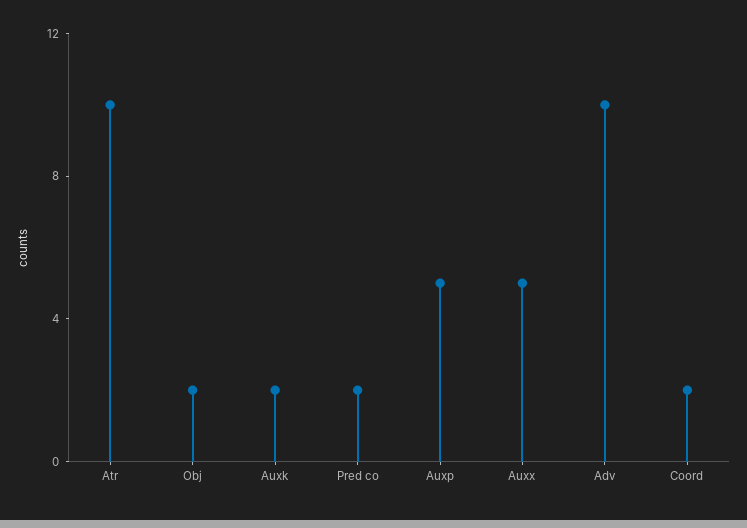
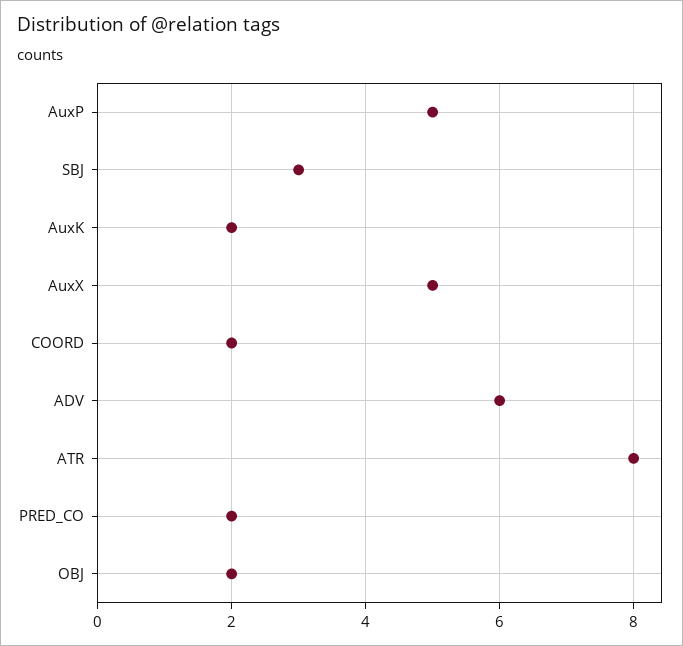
  {
-   "Atr": 10,
+   "Atr": 8,
    "Obj": 2,
    "Auxk": 2,
    "Pred co": 2,
    "Auxp": 5,
    "Auxx": 5,
-   "Adv": 10,
+   "Adv": 6,
-   "Coord": 2
+   "Coord": 2,
+   "SBJ": 3
  }

